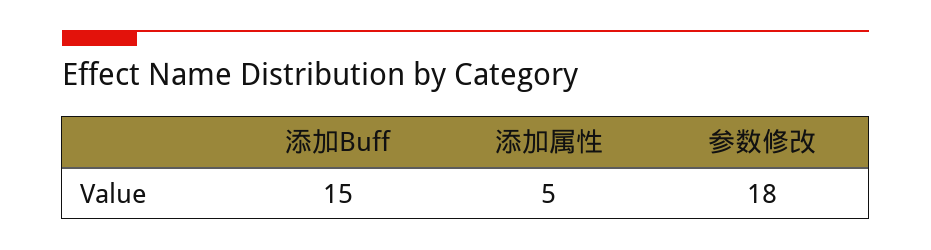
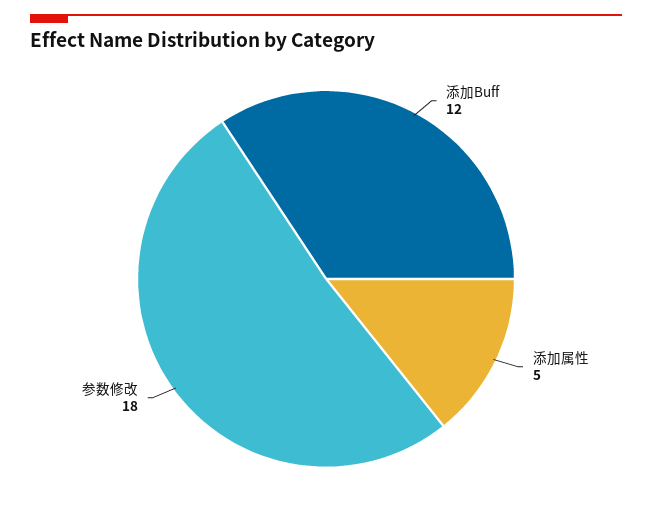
  {
-   "添加Buff": 15,
+   "添加Buff": 12,
    "添加属性": 5,
    "参数修改": 18
  }

